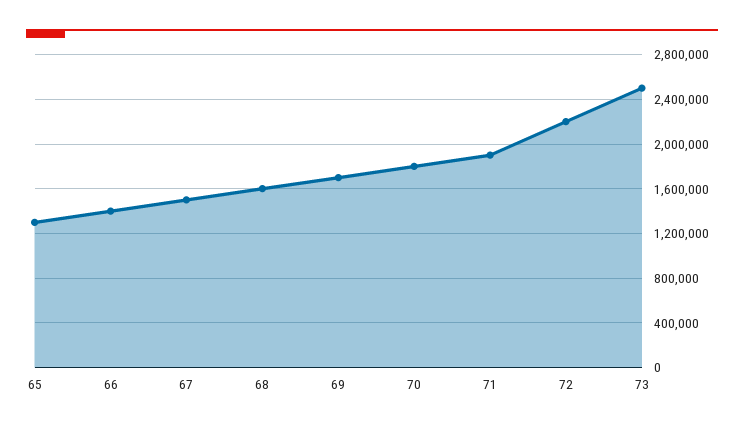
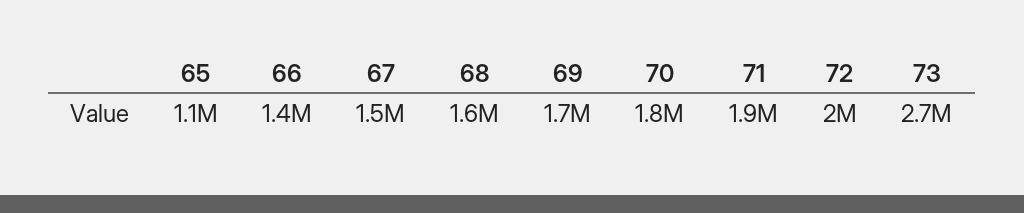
  {
-   "65": 1300000,
+   "65": 1100000,
    "66": 1400000,
    "67": 1500000,
    "68": 1600000,
    "69": 1700000,
    "70": 1800000,
    "71": 1900000,
-   "72": 2200000,
+   "72": 2000000,
-   "73": 2500000
+   "73": 2700000
  }

